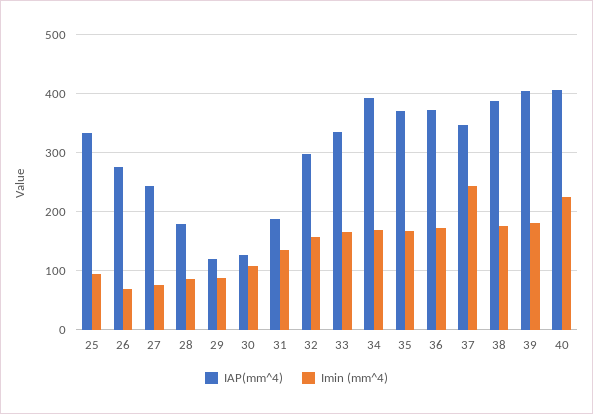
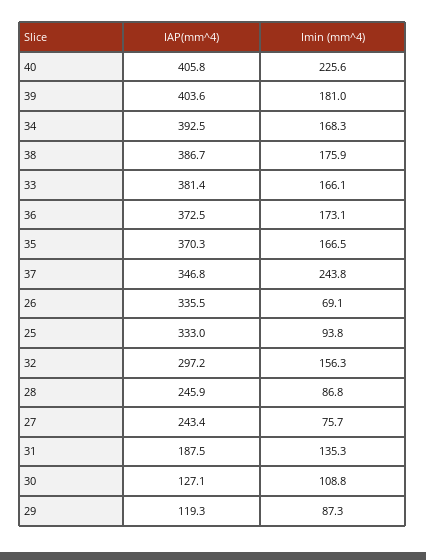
  {
    "IAP(mm^4)": {
      "25": 333,
-     "26": 280,
+     "26": 335.5,
      "27": 243.4,
-     "28": 180,
+     "28": 245.9,
      "29": 119.3,
      "30": 127.1,
      "31": 187.5,
      "32": 297.2,
-     "33": 340,
+     "33": 381.4,
      "34": 392.5,
      "35": 370.3,
      "36": 372.5,
      "37": 346.8,
      "38": 386.7,
      "39": 403.6,
      "40": 405.8
    },
    "Imin (mm^4)": {
      "25": 93.8,
      "26": 69.1,
      "27": 75.7,
      "28": 86.8,
      "29": 87.3,
      "30": 108.8,
      "31": 135.3,
      "32": 156.3,
      "33": 166.1,
      "34": 168.3,
      "35": 166.5,
      "36": 173.1,
      "37": 243.8,
      "38": 175.9,
      "39": 181,
      "40": 225.6
    }
  }

